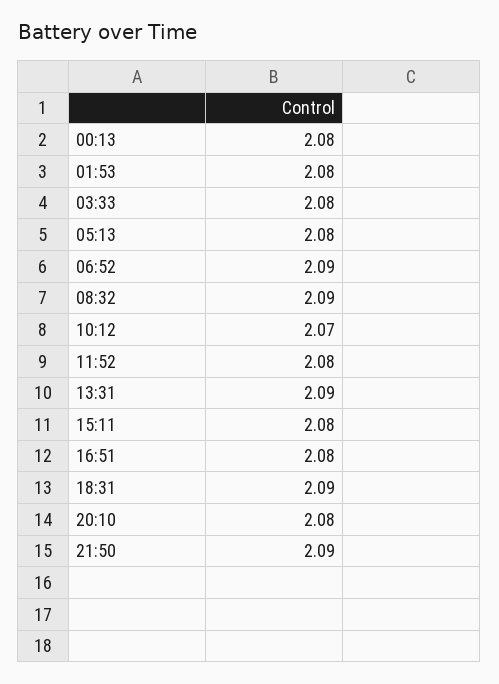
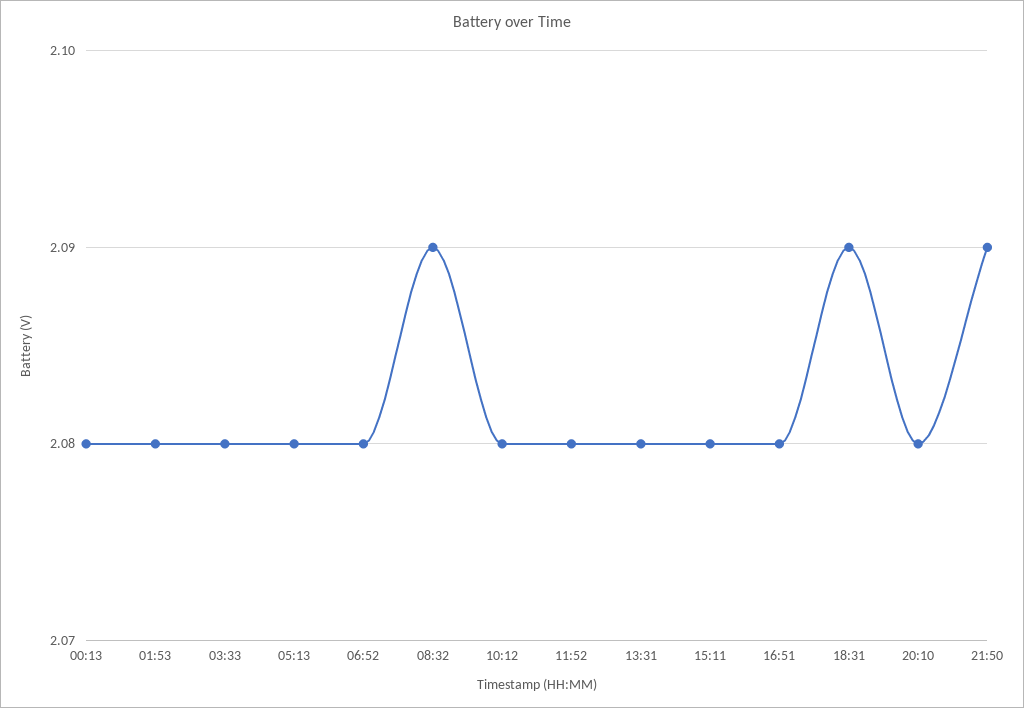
  {
    "00:13": 2.08,
    "01:53": 2.08,
    "03:33": 2.08,
    "05:13": 2.08,
-   "06:52": 2.09,
+   "06:52": 2.08,
    "08:32": 2.09,
-   "10:12": 2.07,
+   "10:12": 2.08,
    "11:52": 2.08,
-   "13:31": 2.09,
+   "13:31": 2.08,
    "15:11": 2.08,
    "16:51": 2.08,
    "18:31": 2.09,
    "20:10": 2.08,
    "21:50": 2.09
  }

